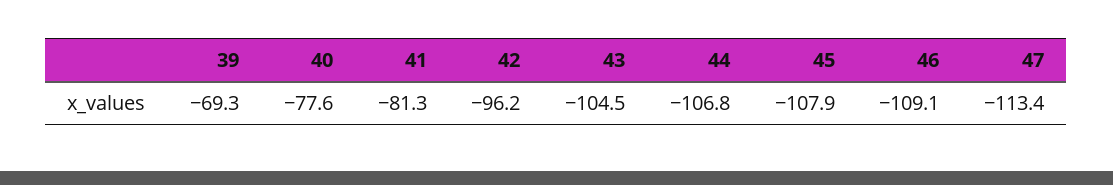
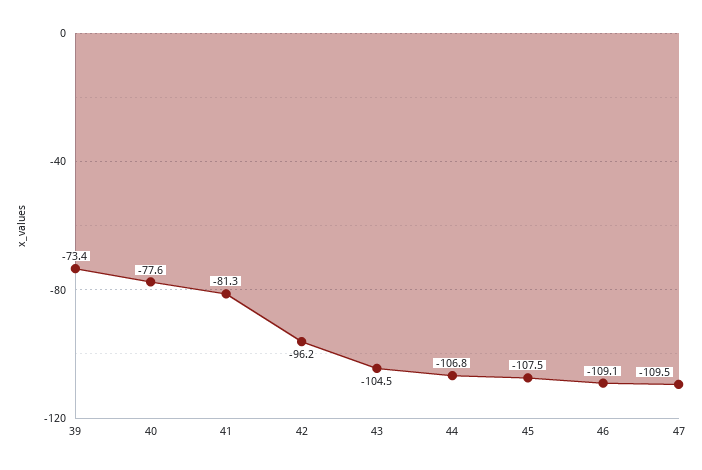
  {
-   "39": -69.3,
+   "39": -73.4,
    "40": -77.6,
    "41": -81.3,
    "42": -96.2,
    "43": -104.5,
    "44": -106.8,
-   "45": -107.9,
+   "45": -107.5,
    "46": -109.1,
-   "47": -113.4
+   "47": -109.5
  }

